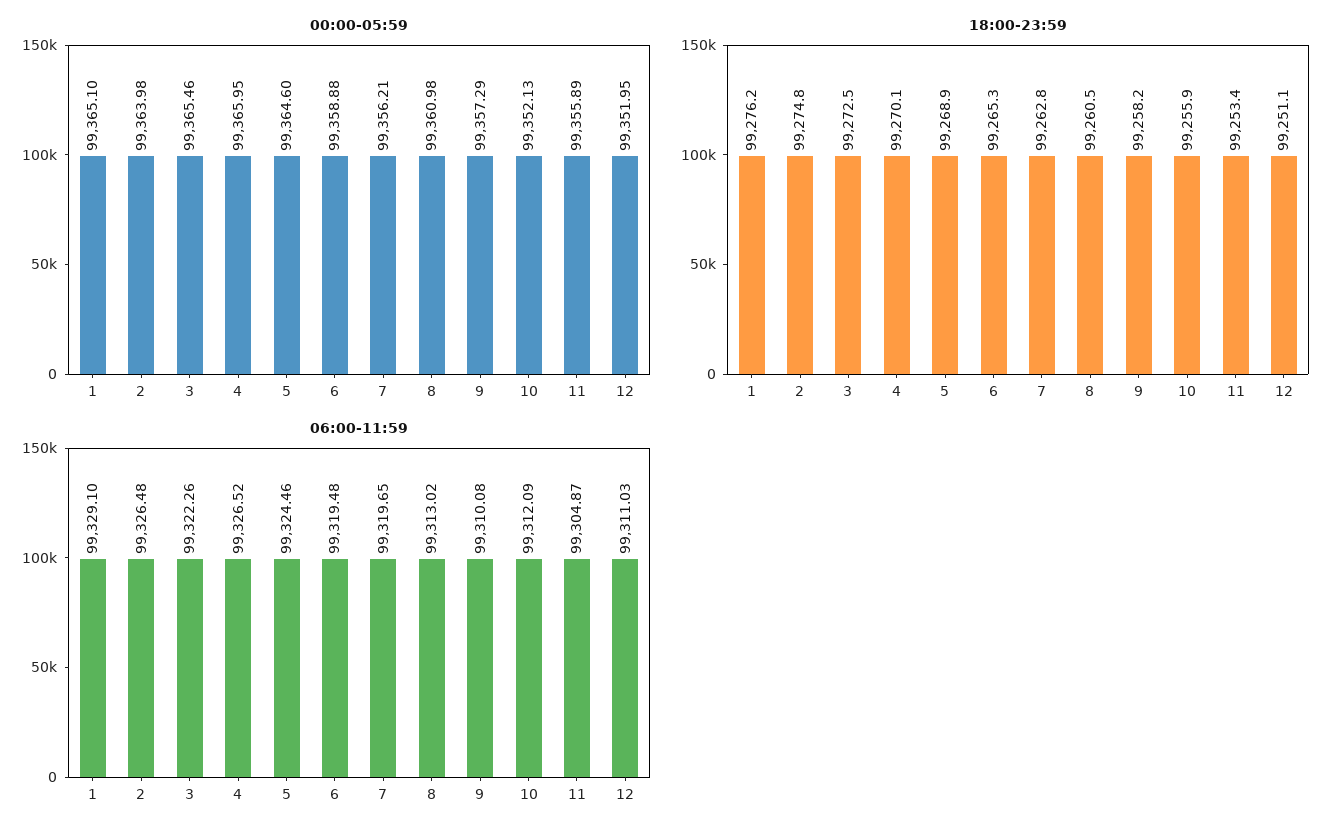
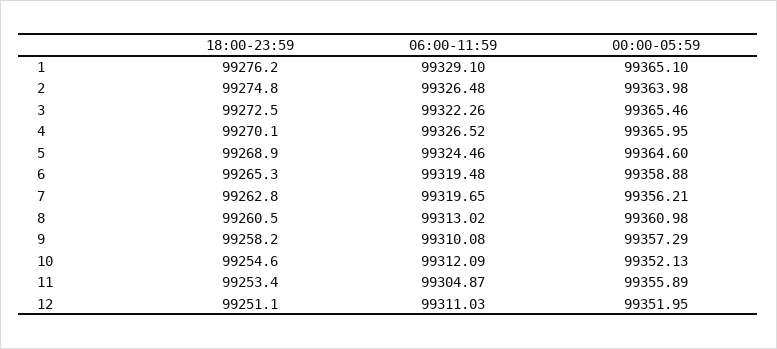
  {
    "00:00-05:59": {
      "1": 99365.1,
      "2": 99363.98,
      "3": 99365.46,
      "4": 99365.95,
      "5": 99364.6,
      "6": 99358.88,
      "7": 99356.21,
      "8": 99360.98,
      "9": 99357.29,
      "10": 99352.13,
      "11": 99355.89,
      "12": 99351.95
    },
    "18:00-23:59": {
      "1": 99276.2,
      "2": 99274.8,
      "3": 99272.5,
      "4": 99270.1,
      "5": 99268.9,
      "6": 99265.3,
      "7": 99262.8,
      "8": 99260.5,
      "9": 99258.2,
-     "10": 99255.9,
+     "10": 99254.6,
      "11": 99253.4,
      "12": 99251.1
    },
    "06:00-11:59": {
      "1": 99329.1,
      "2": 99326.48,
      "3": 99322.26,
      "4": 99326.52,
      "5": 99324.46,
      "6": 99319.48,
      "7": 99319.65,
      "8": 99313.02,
      "9": 99310.08,
      "10": 99312.09,
      "11": 99304.87,
      "12": 99311.03
    }
  }

